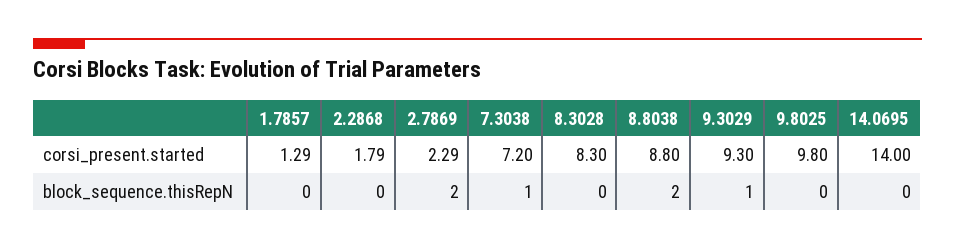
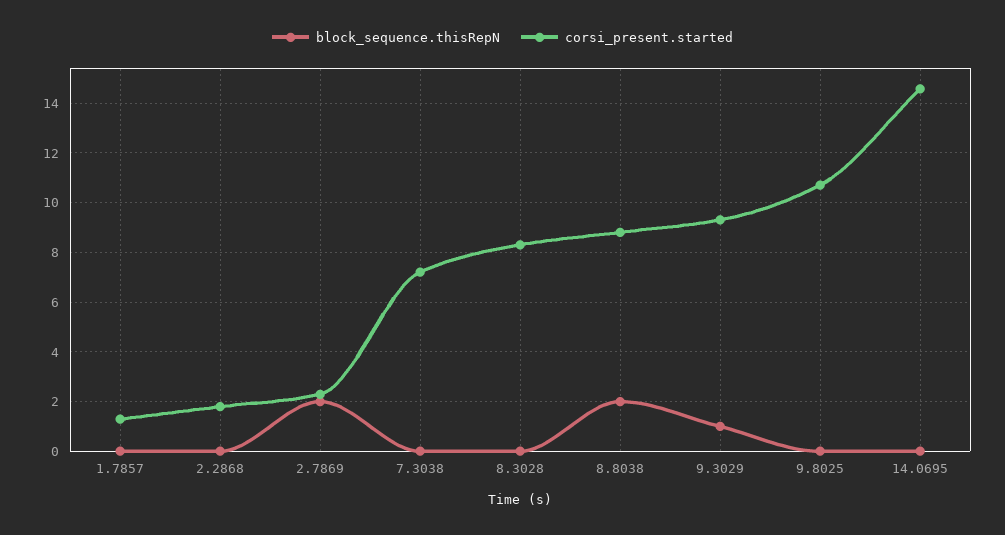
  {
    "corsi_present.started": {
      "1.7857": 1.29,
      "2.2868": 1.79,
      "2.7869": 2.29,
      "7.3038": 7.2,
      "8.3028": 8.3,
      "8.8038": 8.8,
      "9.3029": 9.3,
-     "9.8025": 9.8,
+     "9.8025": 10.75,
-     "14.0695": 14
+     "14.0695": 14.5
    },
    "block_sequence.thisRepN": {
      "1.7857": 0,
      "2.2868": 0,
      "2.7869": 2,
-     "7.3038": 1,
+     "7.3038": 0,
      "8.3028": 0,
      "8.8038": 2,
      "9.3029": 1,
      "9.8025": 0,
      "14.0695": 0
    }
  }

